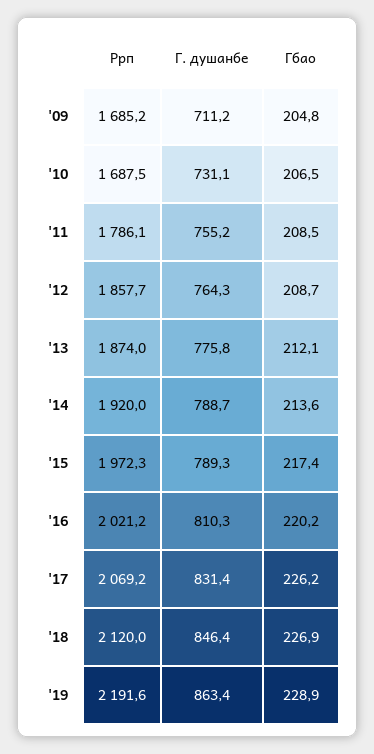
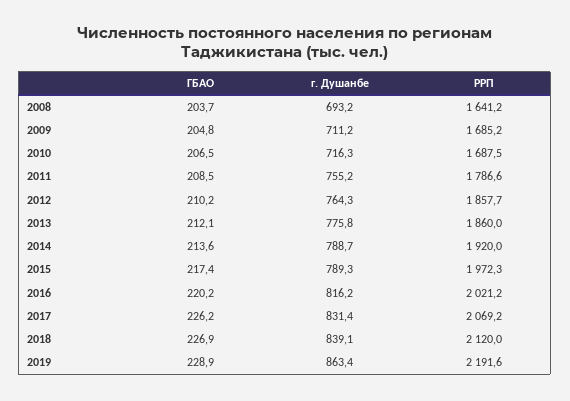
  {
    "Ррп": {
      "'09": 1685.2,
      "'10": 1687.5,
-     "'11": 1786.1,
+     "'11": 1786.6,
      "'12": 1857.7,
-     "'13": 1874,
+     "'13": 1860,
      "'14": 1920,
      "'15": 1972.3,
      "'16": 2021.2,
      "'17": 2069.2,
      "'18": 2120,
-     "'19": 2191.6
+     "'19": 2191.6,
+     "2008": 1641.2
    },
    "Г. душанбе": {
      "'09": 711.2,
-     "'10": 731.1,
+     "'10": 716.3,
      "'11": 755.2,
      "'12": 764.3,
      "'13": 775.8,
      "'14": 788.7,
      "'15": 789.3,
-     "'16": 810.3,
+     "'16": 816.2,
      "'17": 831.4,
-     "'18": 846.4,
+     "'18": 839.1,
-     "'19": 863.4
+     "'19": 863.4,
+     "2008": 693.2
    },
    "Гбао": {
      "'09": 204.8,
      "'10": 206.5,
      "'11": 208.5,
-     "'12": 208.7,
+     "'12": 210.2,
      "'13": 212.1,
      "'14": 213.6,
      "'15": 217.4,
      "'16": 220.2,
      "'17": 226.2,
      "'18": 226.9,
-     "'19": 228.9
+     "'19": 228.9,
+     "2008": 203.7
    }
  }

